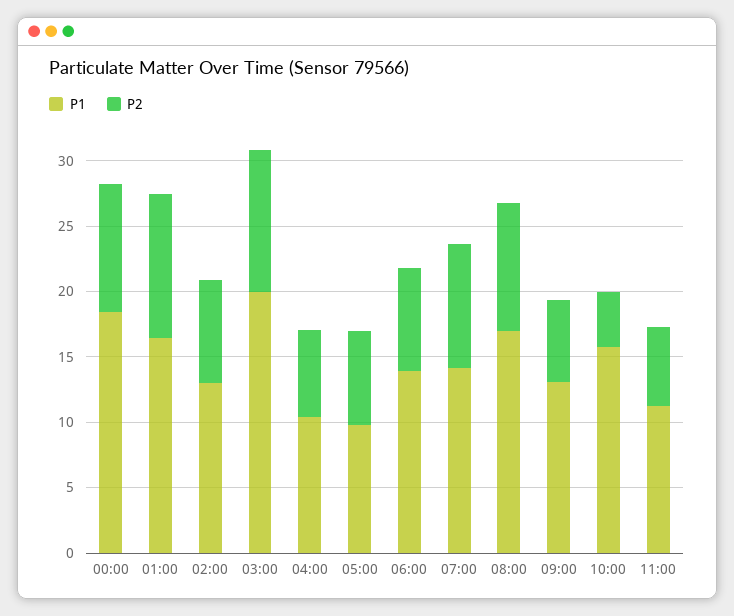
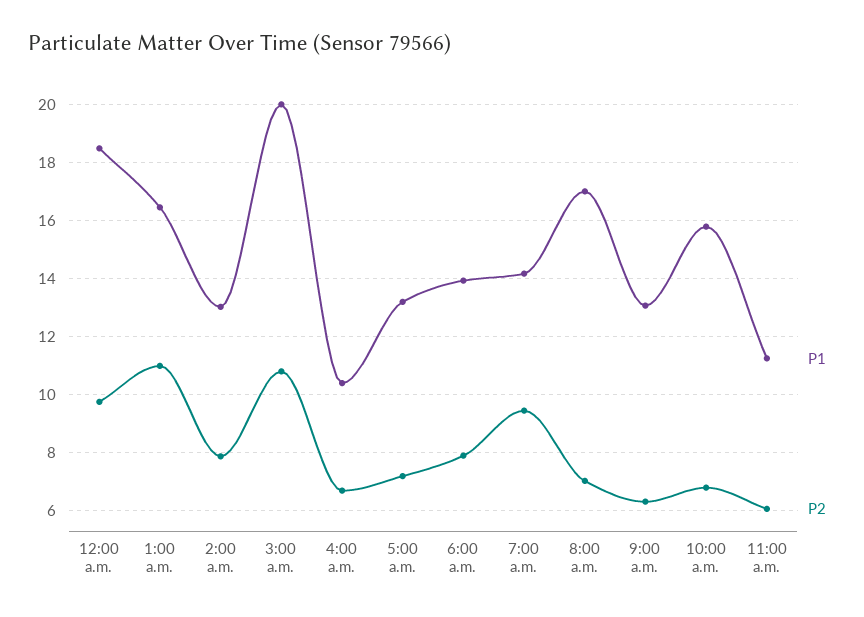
  {
    "P1": {
      "00:00": 18.5,
      "01:00": 16.5,
      "02:00": 13,
      "03:00": 20,
      "04:00": 10.5,
-     "05:00": 10,
+     "05:00": 13.25,
      "06:00": 14,
      "07:00": 14.25,
      "08:00": 17,
      "09:00": 13,
      "10:00": 15.75,
      "11:00": 11.25
    },
    "P2": {
      "00:00": 9.75,
      "01:00": 11,
      "02:00": 8,
      "03:00": 10.75,
      "04:00": 6.75,
      "05:00": 7.25,
      "06:00": 8,
      "07:00": 9.5,
-     "08:00": 10,
+     "08:00": 7,
      "09:00": 6.25,
-     "10:00": 4,
+     "10:00": 6.75,
      "11:00": 6
    }
  }

